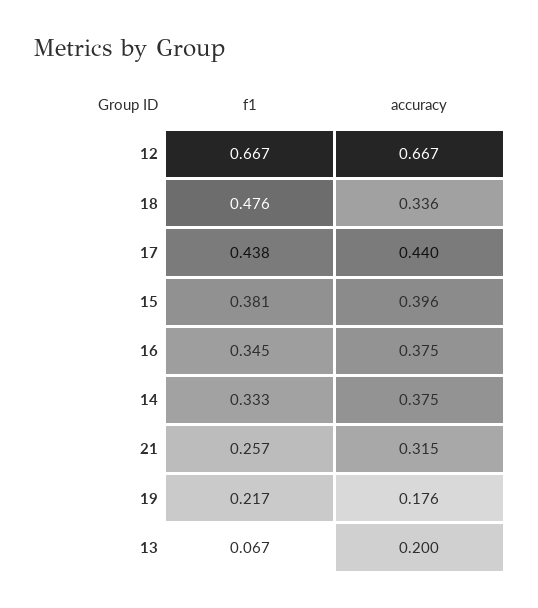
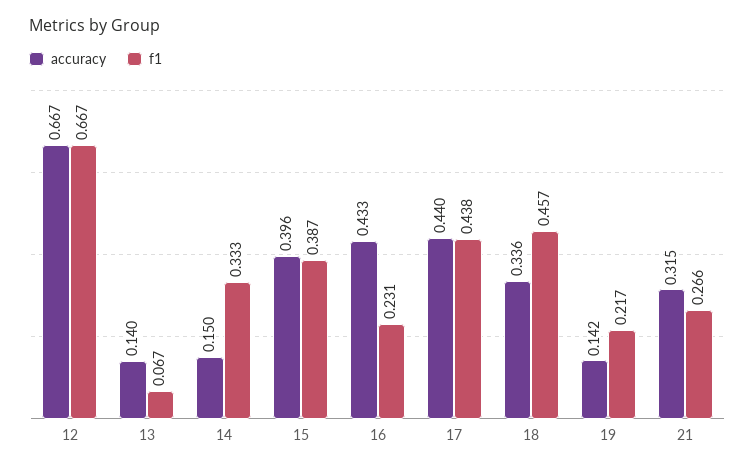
  {
    "f1": {
      "12": 0.667,
-     "18": 0.476,
+     "18": 0.457,
      "17": 0.438,
-     "15": 0.381,
+     "15": 0.387,
-     "16": 0.345,
+     "16": 0.231,
      "14": 0.333,
-     "21": 0.257,
+     "21": 0.266,
      "19": 0.217,
      "13": 0.067
    },
    "accuracy": {
      "12": 0.667,
      "18": 0.336,
      "17": 0.44,
      "15": 0.396,
-     "16": 0.375,
+     "16": 0.433,
-     "14": 0.375,
+     "14": 0.15,
      "21": 0.315,
-     "19": 0.176,
+     "19": 0.142,
-     "13": 0.2
+     "13": 0.14
    }
  }

